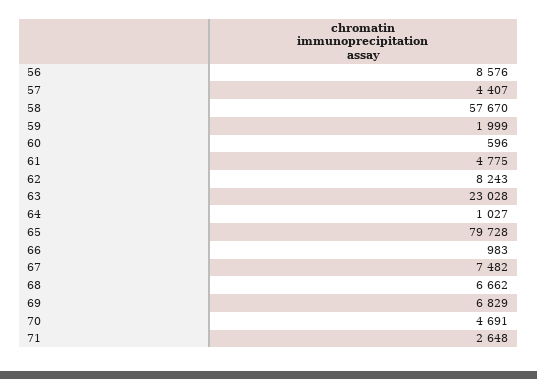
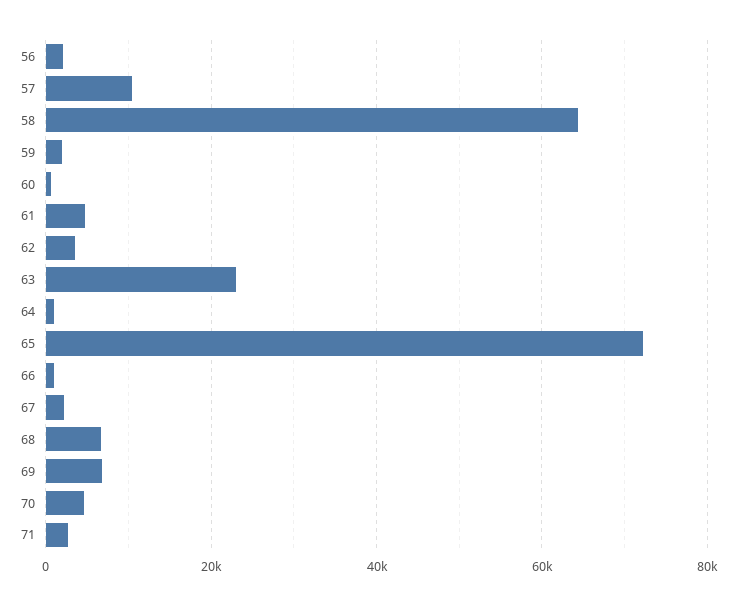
  {
-   "56": 8576,
+   "56": 2000,
-   "57": 4407,
+   "57": 10000,
-   "58": 57670,
+   "58": 64000,
    "59": 1999,
    "60": 596,
    "61": 4775,
-   "62": 8243,
+   "62": 4000,
    "63": 23028,
    "64": 1027,
-   "65": 79728,
+   "65": 72000,
    "66": 983,
-   "67": 7482,
+   "67": 2000,
    "68": 6662,
    "69": 6829,
    "70": 4691,
    "71": 2648
  }

